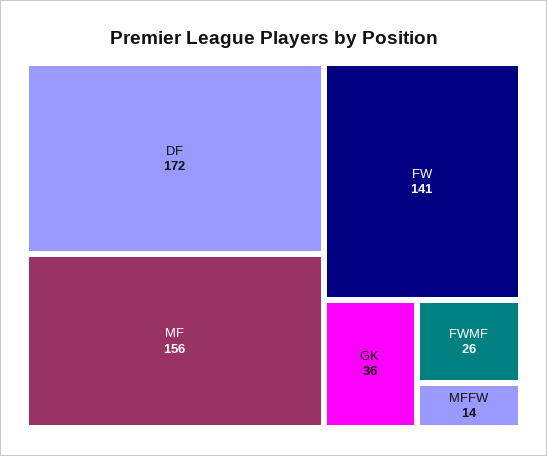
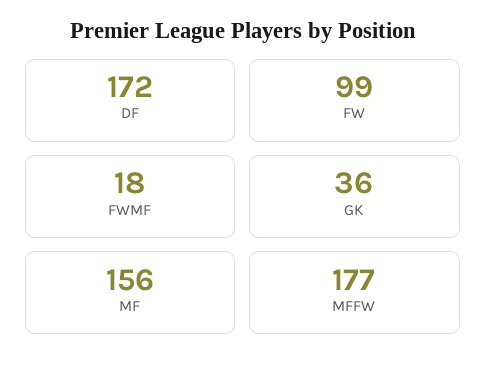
  {
    "DF": 172,
    "MF": 156,
-   "FW": 141,
+   "FW": 99,
    "GK": 36,
-   "FWMF": 26,
+   "FWMF": 18,
-   "MFFW": 14
+   "MFFW": 177
  }

